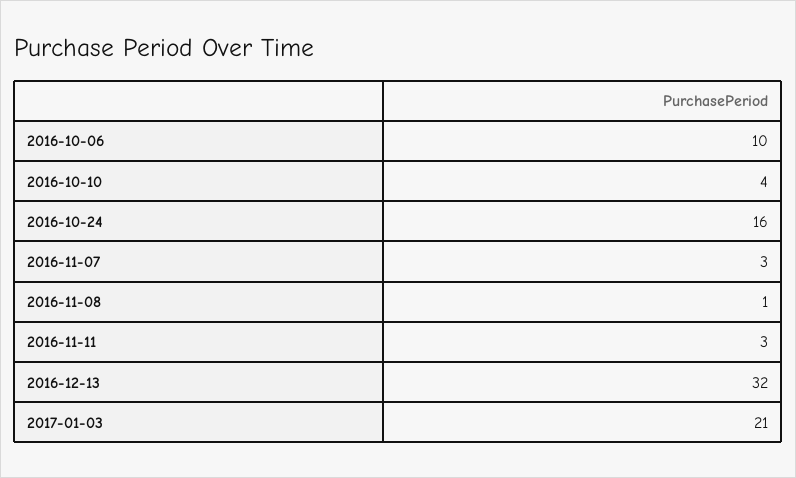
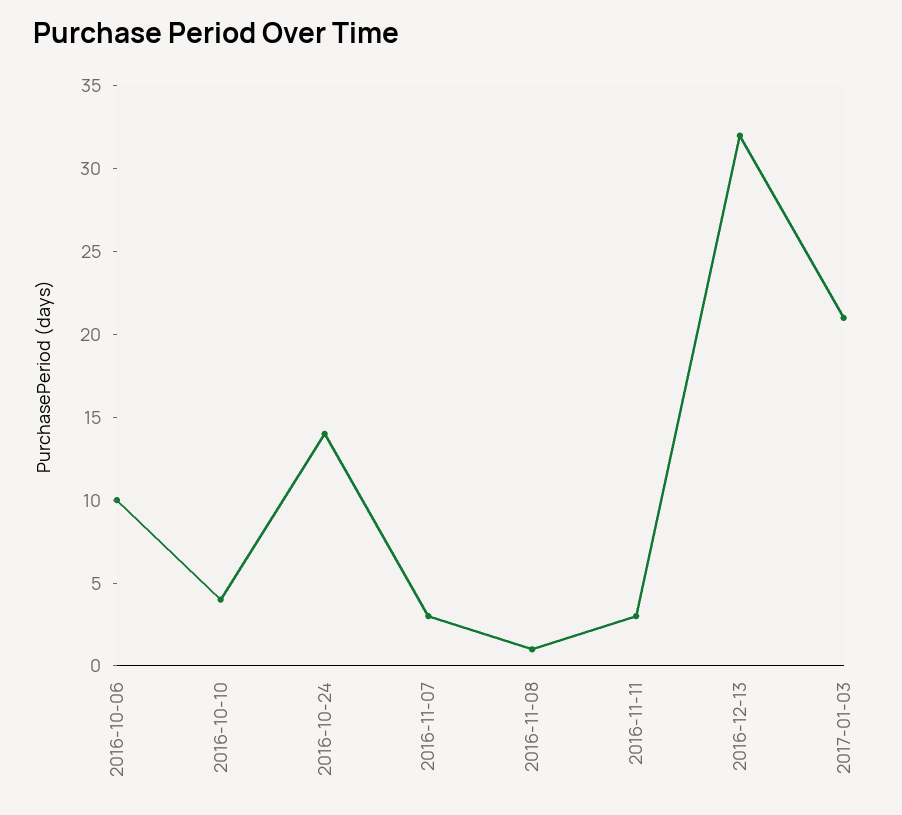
  {
    "2016-10-06": 10,
    "2016-10-10": 4,
-   "2016-10-24": 16,
+   "2016-10-24": 14,
    "2016-11-07": 3,
    "2016-11-08": 1,
    "2016-11-11": 3,
    "2016-12-13": 32,
    "2017-01-03": 21
  }

